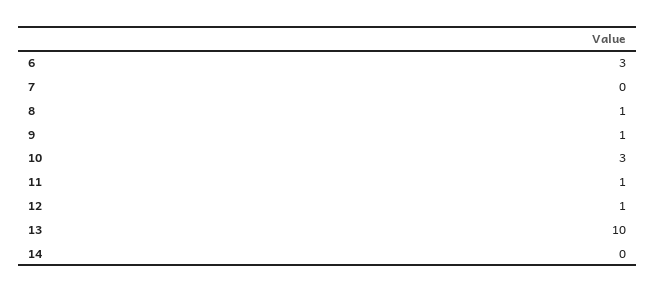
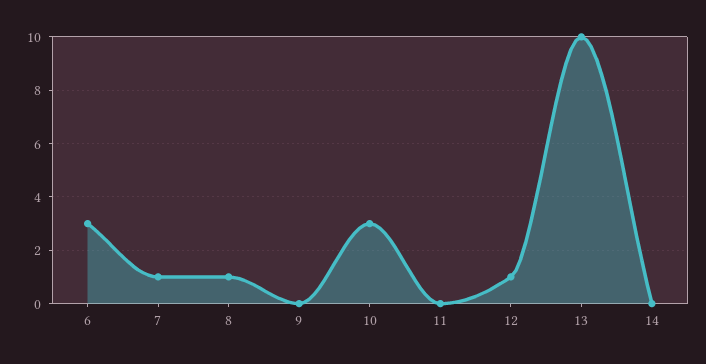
  {
    "6": 3,
-   "7": 0,
+   "7": 1,
    "8": 1,
-   "9": 1,
+   "9": 0,
    "10": 3,
-   "11": 1,
+   "11": 0,
    "12": 1,
    "13": 10,
    "14": 0
  }

